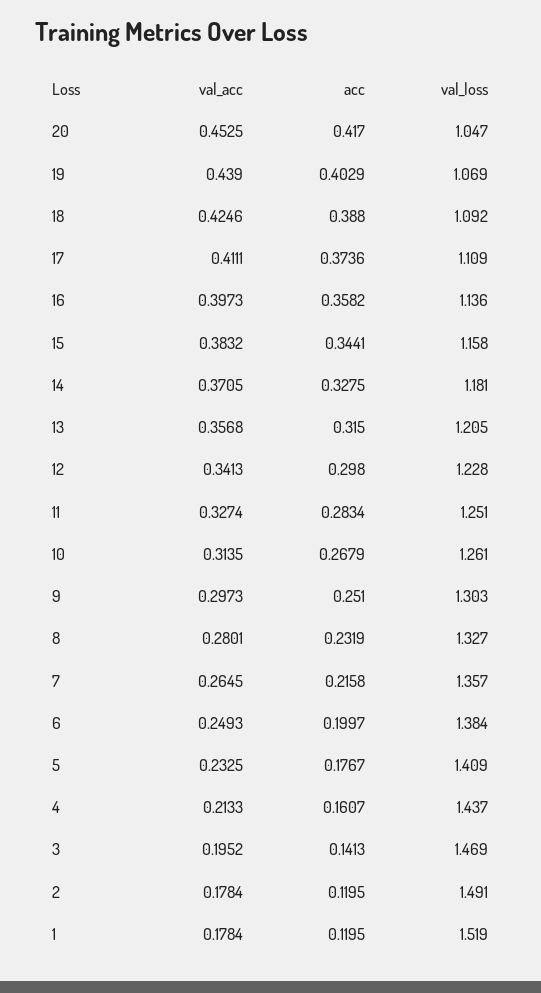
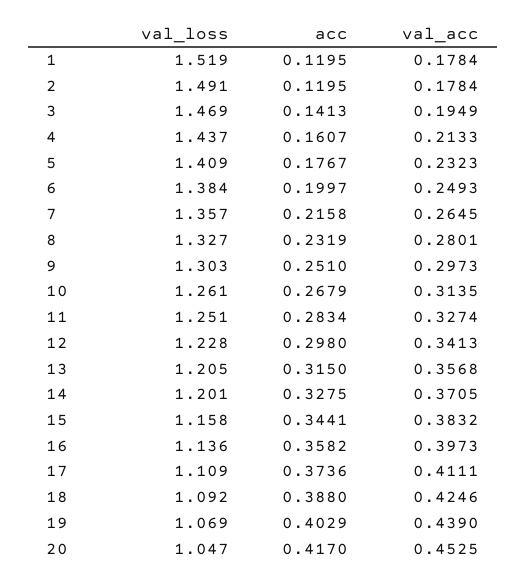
  {
    "val_acc": {
      "20": 0.4525,
      "19": 0.439,
      "18": 0.4246,
      "17": 0.4111,
      "16": 0.3973,
      "15": 0.3832,
      "14": 0.3705,
      "13": 0.3568,
      "12": 0.3413,
      "11": 0.3274,
      "10": 0.3135,
      "9": 0.2973,
      "8": 0.2801,
      "7": 0.2645,
      "6": 0.2493,
-     "5": 0.2325,
+     "5": 0.2323,
      "4": 0.2133,
-     "3": 0.1952,
+     "3": 0.1949,
      "2": 0.1784,
      "1": 0.1784
    },
    "acc": {
      "20": 0.417,
      "19": 0.4029,
      "18": 0.388,
      "17": 0.3736,
      "16": 0.3582,
      "15": 0.3441,
      "14": 0.3275,
      "13": 0.315,
      "12": 0.298,
      "11": 0.2834,
      "10": 0.2679,
      "9": 0.251,
      "8": 0.2319,
      "7": 0.2158,
      "6": 0.1997,
      "5": 0.1767,
      "4": 0.1607,
      "3": 0.1413,
      "2": 0.1195,
      "1": 0.1195
    },
    "val_loss": {
      "20": 1.047,
      "19": 1.069,
      "18": 1.092,
      "17": 1.109,
      "16": 1.136,
      "15": 1.158,
-     "14": 1.181,
+     "14": 1.201,
      "13": 1.205,
      "12": 1.228,
      "11": 1.251,
      "10": 1.261,
      "9": 1.303,
      "8": 1.327,
      "7": 1.357,
      "6": 1.384,
      "5": 1.409,
      "4": 1.437,
      "3": 1.469,
      "2": 1.491,
      "1": 1.519
    }
  }

